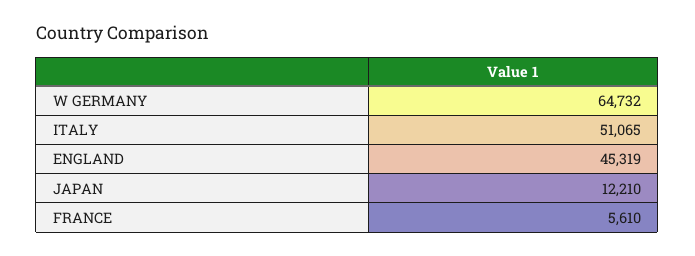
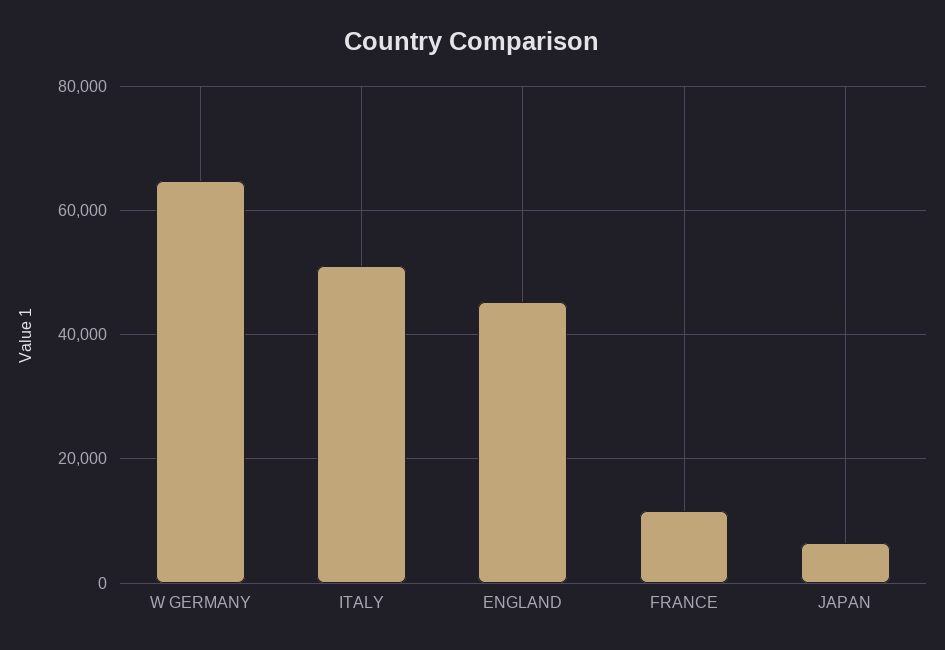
  {
    "W GERMANY": 64732,
    "ITALY": 51065,
    "ENGLAND": 45319,
-   "JAPAN": 12210,
+   "JAPAN": 6000,
-   "FRANCE": 5610
+   "FRANCE": 12000
  }

